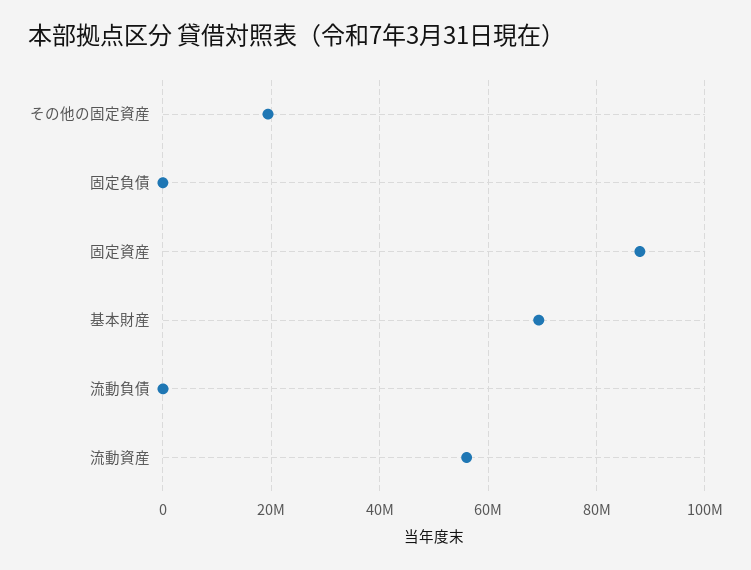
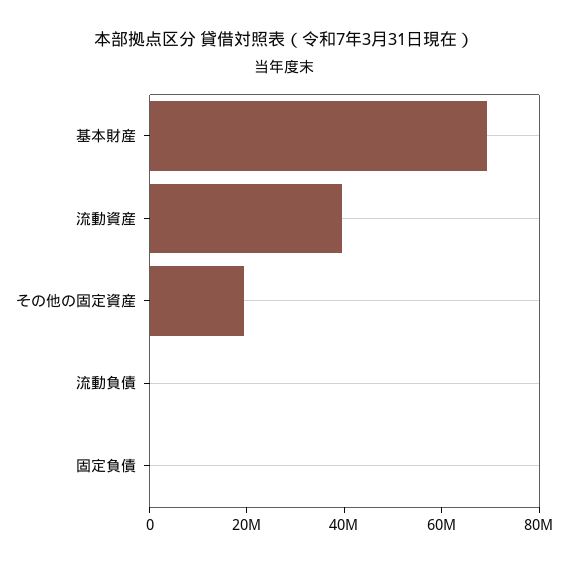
  {
    "その他の固定資産": 20000000,
    "固定負債": 0,
-   "固定資産": 88000000,
    "基本財産": 70000000,
    "流動負債": 0,
-   "流動資産": 56000000
+   "流動資産": 40000000
  }

